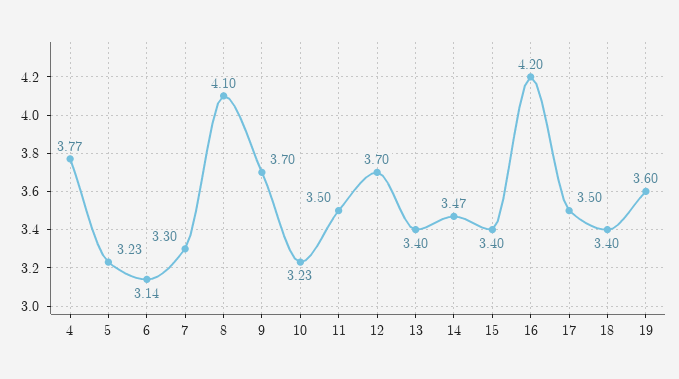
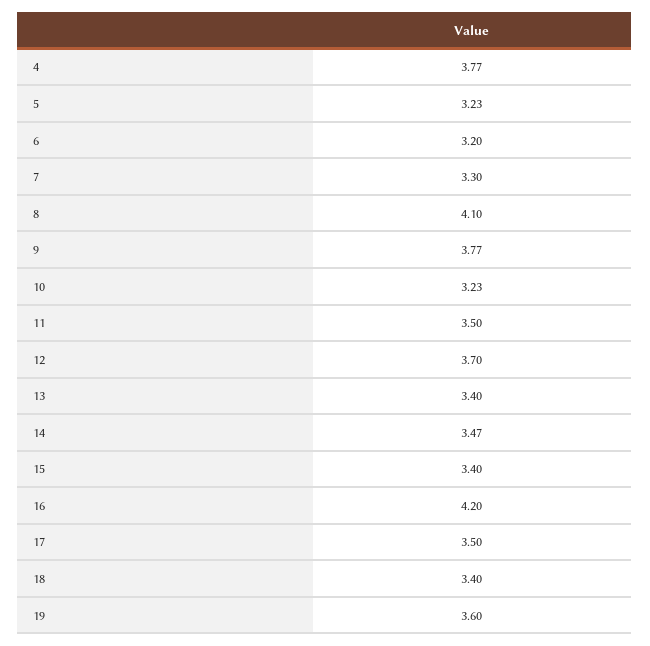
  {
    "4": 3.77,
    "5": 3.23,
-   "6": 3.14,
+   "6": 3.2,
    "7": 3.3,
    "8": 4.1,
-   "9": 3.7,
+   "9": 3.77,
    "10": 3.23,
    "11": 3.5,
    "12": 3.7,
    "13": 3.4,
    "14": 3.47,
    "15": 3.4,
    "16": 4.2,
    "17": 3.5,
    "18": 3.4,
    "19": 3.6
  }

